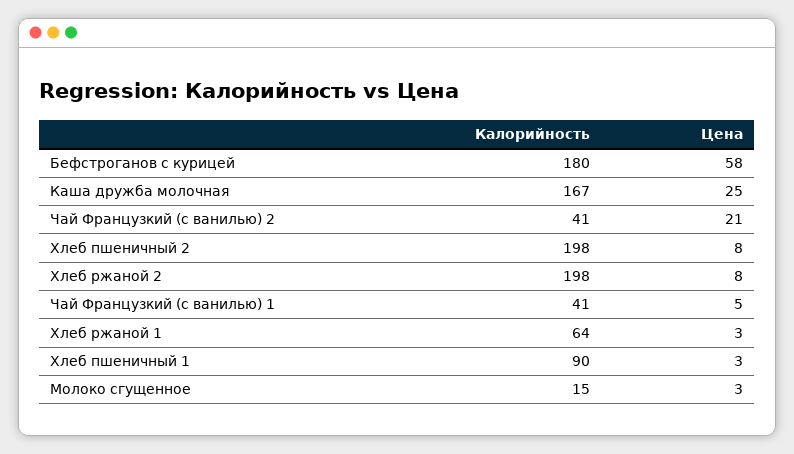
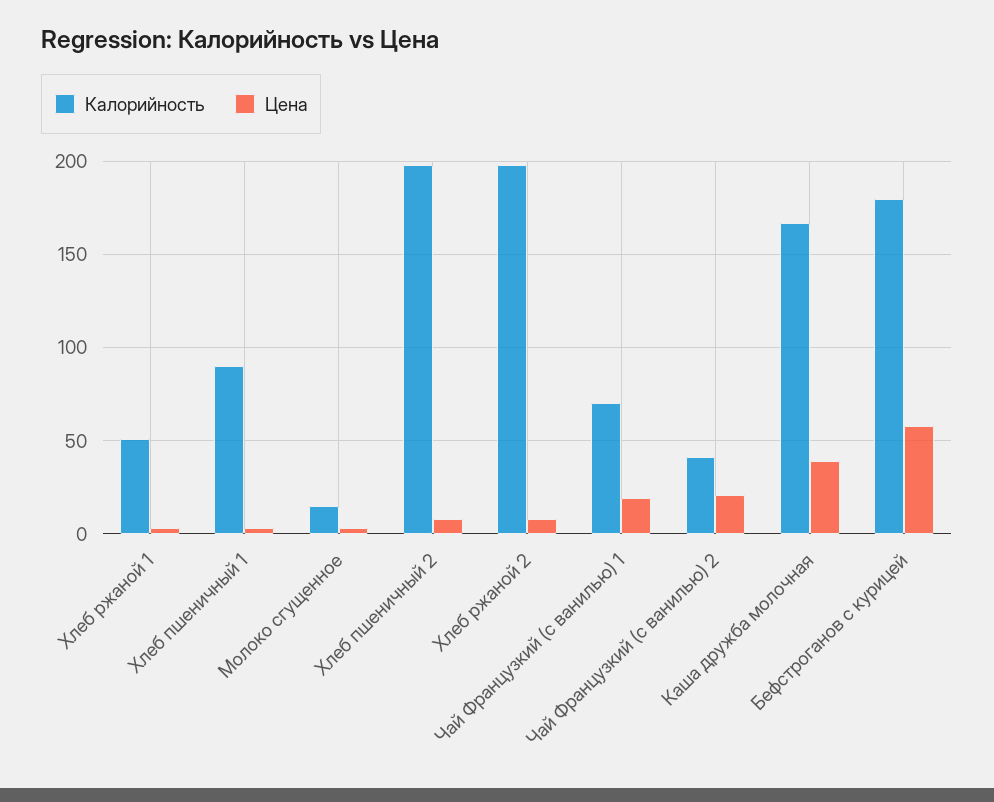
  {
    "Калорийность": {
      "Бефстроганов с курицей": 180,
      "Каша дружба молочная": 167,
      "Чай Французкий (с ванилью) 2": 41,
      "Хлеб пшеничный 2": 198,
      "Хлеб ржаной 2": 198,
-     "Чай Французкий (с ванилью) 1": 41,
+     "Чай Французкий (с ванилью) 1": 70,
-     "Хлеб ржаной 1": 64,
+     "Хлеб ржаной 1": 50,
      "Хлеб пшеничный 1": 90,
      "Молоко сгущенное": 15
    },
    "Цена": {
      "Бефстроганов с курицей": 58,
-     "Каша дружба молочная": 25,
+     "Каша дружба молочная": 40,
      "Чай Французкий (с ванилью) 2": 21,
      "Хлеб пшеничный 2": 8,
      "Хлеб ржаной 2": 8,
-     "Чай Французкий (с ванилью) 1": 5,
+     "Чай Французкий (с ванилью) 1": 20,
      "Хлеб ржаной 1": 3,
      "Хлеб пшеничный 1": 3,
      "Молоко сгущенное": 3
    }
  }

